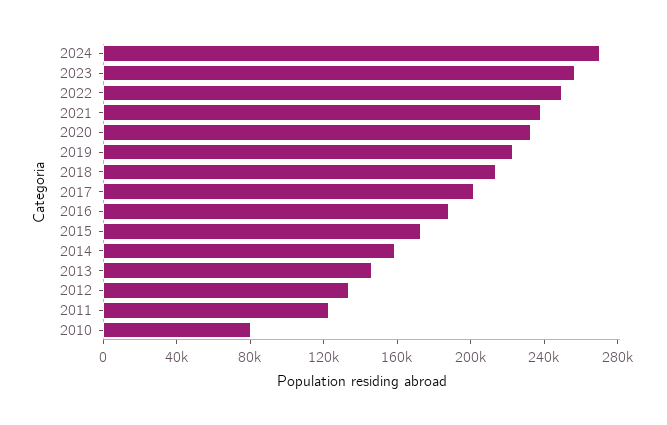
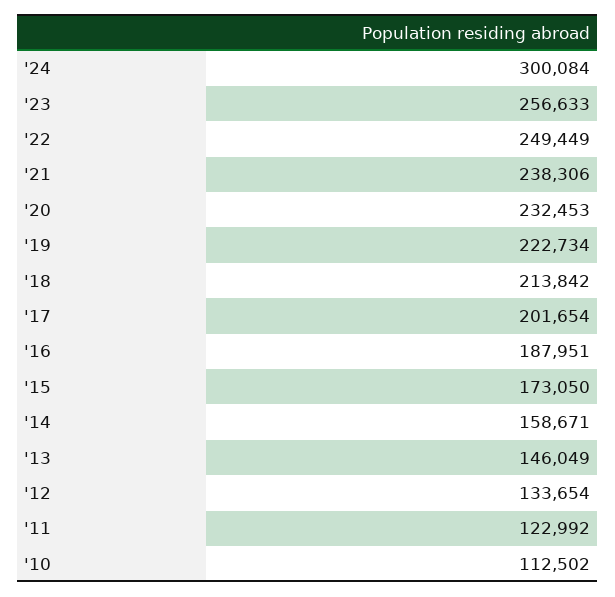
  {
-   "2024": 270000,
+   "2024": 300084,
    "2023": 256633,
    "2022": 249449,
    "2021": 238306,
    "2020": 232453,
    "2019": 222734,
    "2018": 213842,
    "2017": 201654,
    "2016": 187951,
    "2015": 173050,
    "2014": 158671,
    "2013": 146049,
    "2012": 133654,
    "2011": 122992,
-   "2010": 80000
+   "2010": 112502
  }

